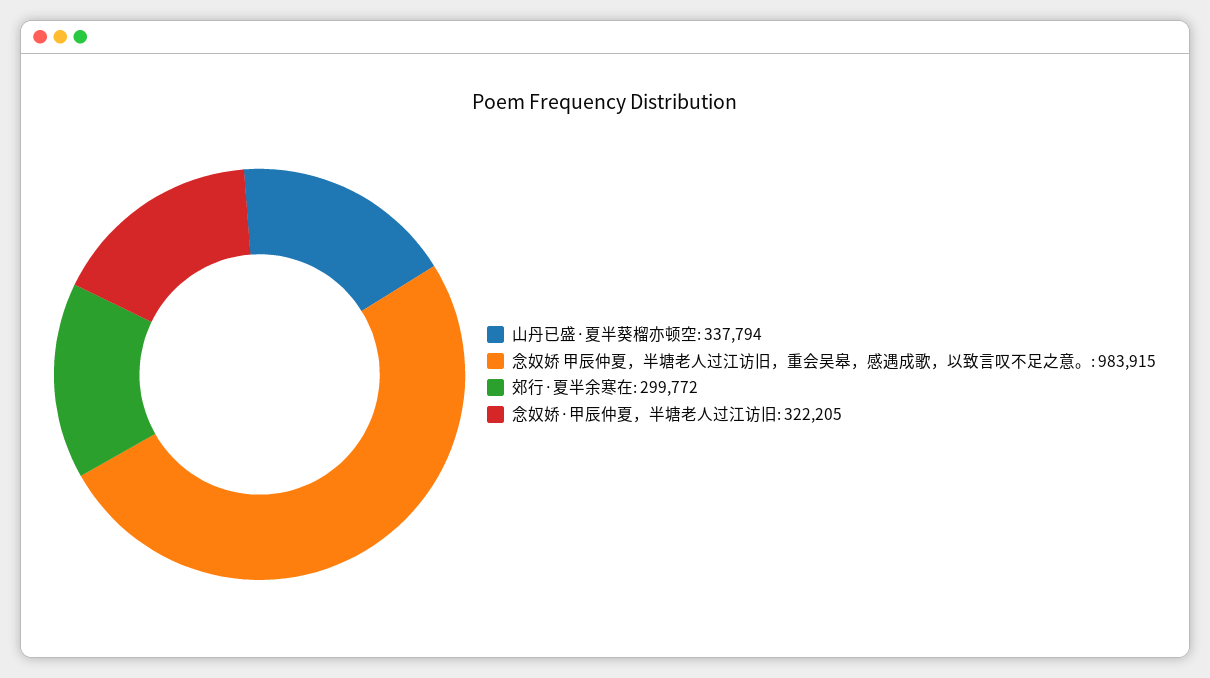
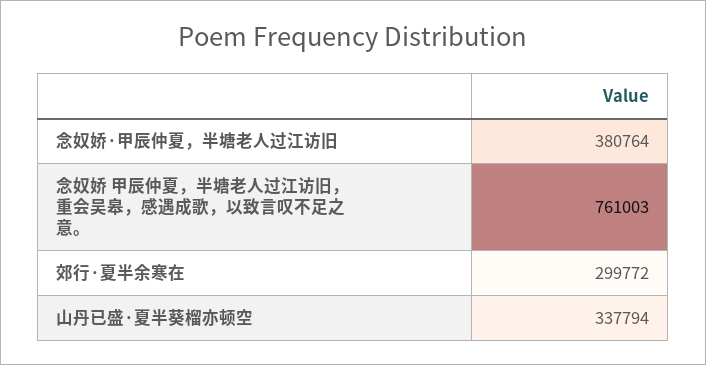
  {
    "山丹已盛·夏半葵榴亦顿空": 337794,
-   "念奴娇 甲辰仲夏，半塘老人过江访旧，重会吴皋，感遇成歌，以致言叹不足之意。": 983915,
+   "念奴娇 甲辰仲夏，半塘老人过江访旧，重会吴皋，感遇成歌，以致言叹不足之意。": 761003,
    "郊行·夏半余寒在": 299772,
-   "念奴娇·甲辰仲夏，半塘老人过江访旧": 322205
+   "念奴娇·甲辰仲夏，半塘老人过江访旧": 380764
  }

